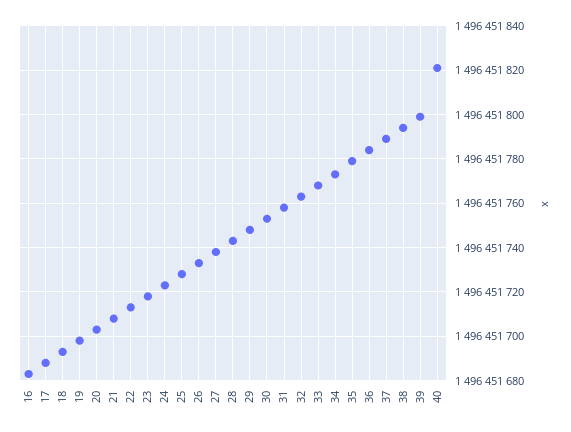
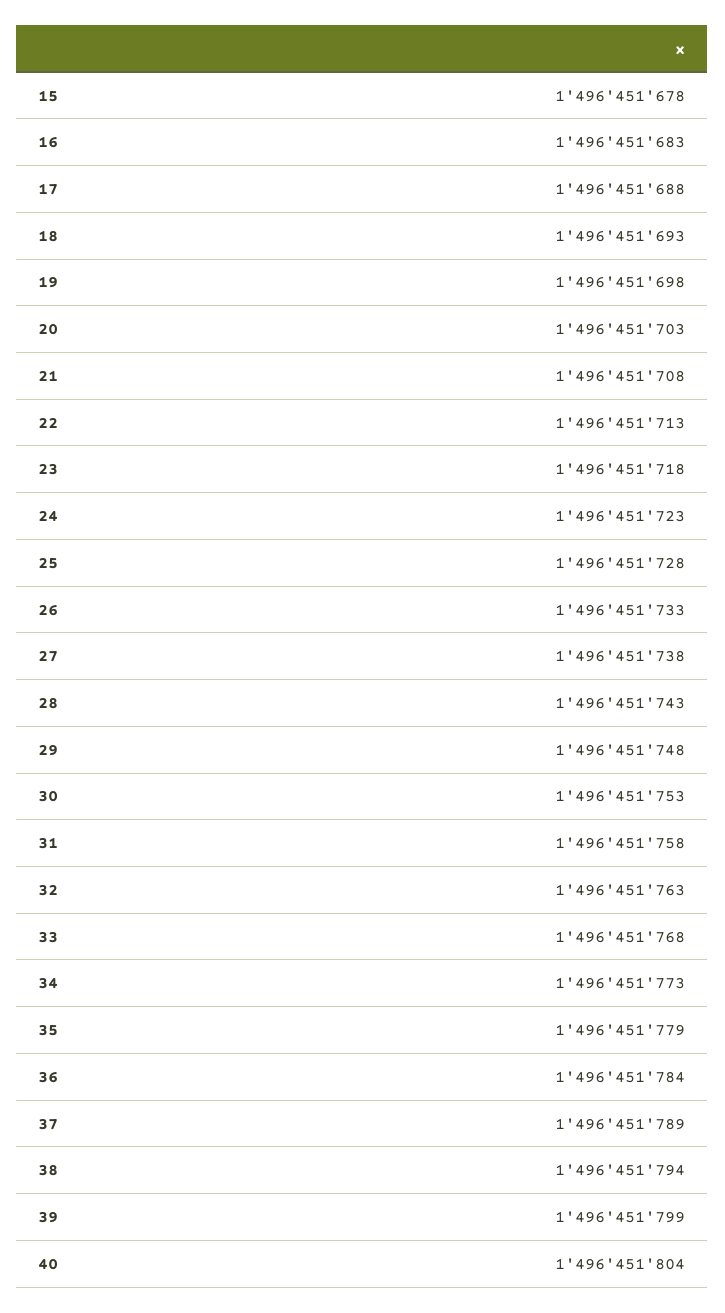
  {
    "16": 1496451683,
    "17": 1496451688,
    "18": 1496451693,
    "19": 1496451698,
    "20": 1496451703,
    "21": 1496451708,
    "22": 1496451713,
    "23": 1496451718,
    "24": 1496451723,
    "25": 1496451728,
    "26": 1496451733,
    "27": 1496451738,
    "28": 1496451743,
    "29": 1496451748,
    "30": 1496451753,
    "31": 1496451758,
    "32": 1496451763,
    "33": 1496451768,
    "34": 1496451773,
    "35": 1496451779,
    "36": 1496451784,
    "37": 1496451789,
    "38": 1496451794,
    "39": 1496451799,
-   "40": 1496451820
+   "40": 1496451804,
+   "15": 1496451678
  }

